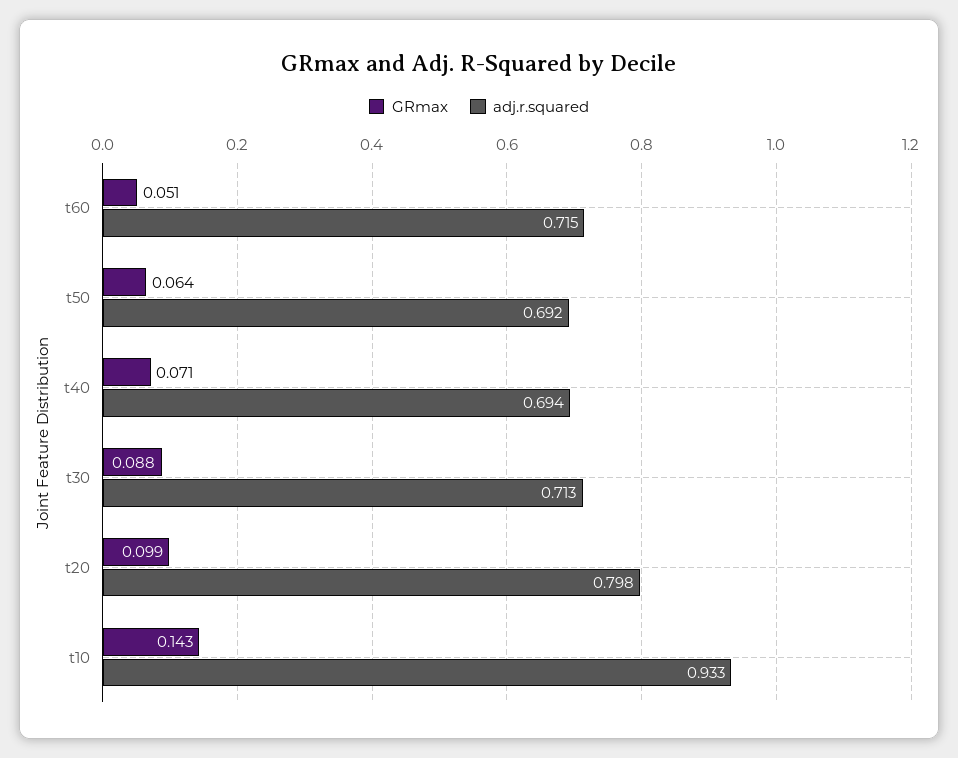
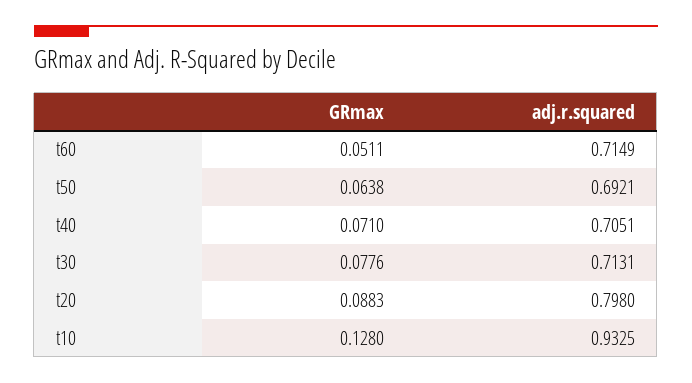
  {
    "GRmax": {
      "t60": 0.0511,
      "t50": 0.0638,
      "t40": 0.071,
-     "t30": 0.088,
+     "t30": 0.0776,
-     "t20": 0.099,
+     "t20": 0.0883,
-     "t10": 0.143
+     "t10": 0.128
    },
    "adj.r.squared": {
      "t60": 0.7149,
      "t50": 0.6921,
-     "t40": 0.694,
+     "t40": 0.7051,
      "t30": 0.7131,
      "t20": 0.798,
      "t10": 0.9325
    }
  }

